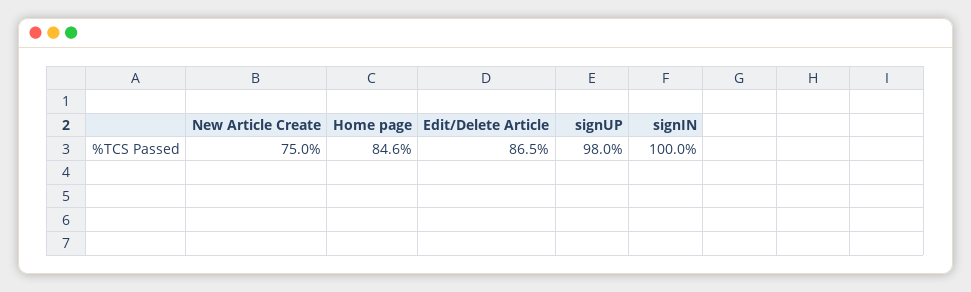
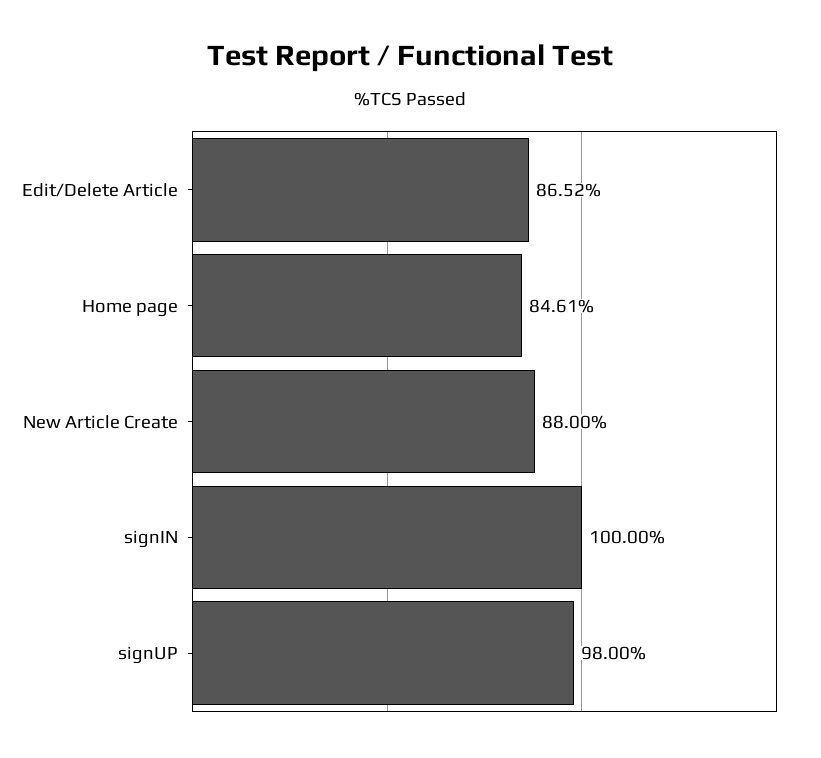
  {
-   "New Article Create": 75,
+   "New Article Create": 88,
    "Home page": 84.61,
    "Edit/Delete Article": 86.52,
    "signUP": 98,
    "signIN": 100
  }

